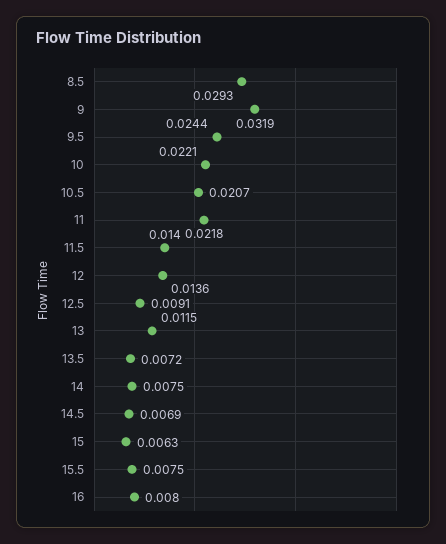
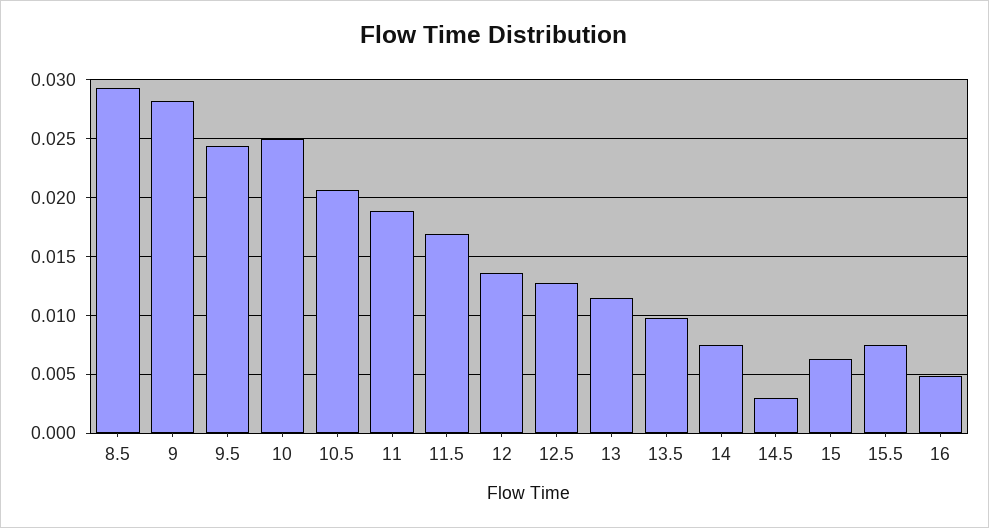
  {
    "8.5": 0.0293,
-   "9": 0.0319,
+   "9": 0.028,
    "9.5": 0.0244,
-   "10": 0.0221,
+   "10": 0.025,
    "10.5": 0.0207,
-   "11": 0.0218,
+   "11": 0.019,
-   "11.5": 0.014,
+   "11.5": 0.017,
    "12": 0.0136,
-   "12.5": 0.0091,
+   "12.5": 0.013,
    "13": 0.0115,
-   "13.5": 0.0072,
+   "13.5": 0.01,
    "14": 0.0075,
-   "14.5": 0.0069,
+   "14.5": 0.003,
    "15": 0.0063,
    "15.5": 0.0075,
-   "16": 0.008
+   "16": 0.005
  }

